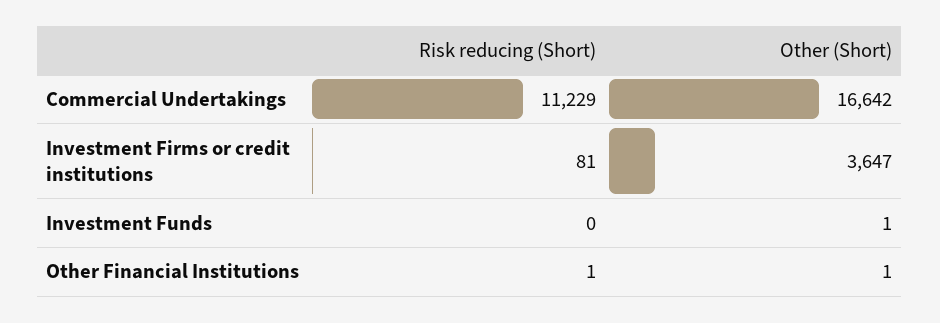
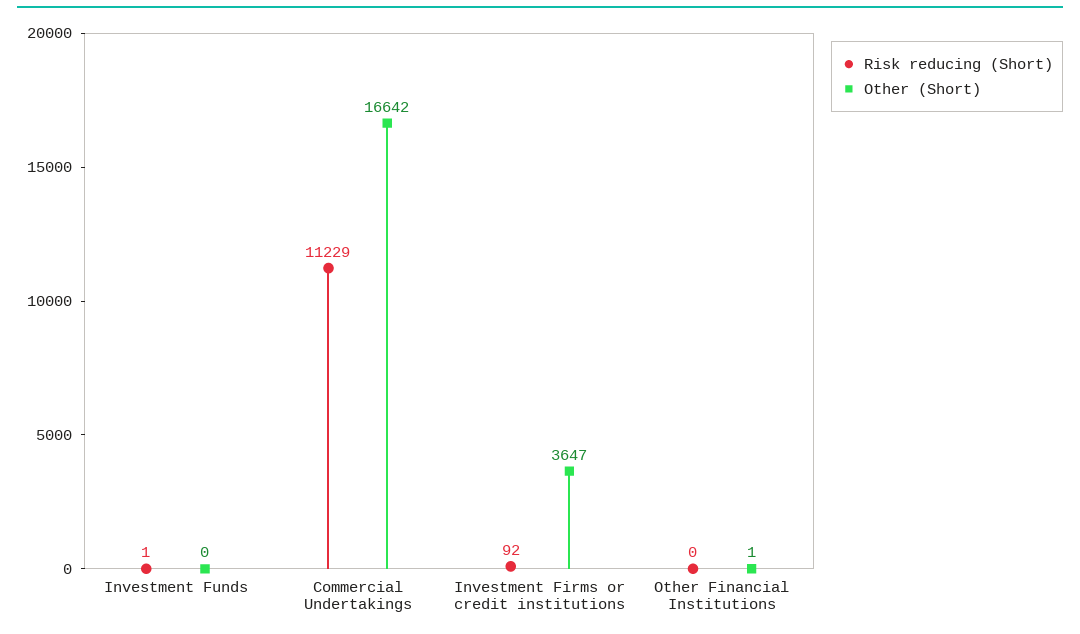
  {
    "Risk reducing (Short)": {
      "Commercial Undertakings": 11229,
-     "Investment Firms or credit institutions": 81,
+     "Investment Firms or credit institutions": 92,
-     "Investment Funds": 0,
+     "Investment Funds": 1,
-     "Other Financial Institutions": 1
+     "Other Financial Institutions": 0
    },
    "Other (Short)": {
      "Commercial Undertakings": 16642,
      "Investment Firms or credit institutions": 3647,
-     "Investment Funds": 1,
+     "Investment Funds": 0,
      "Other Financial Institutions": 1
    }
  }

